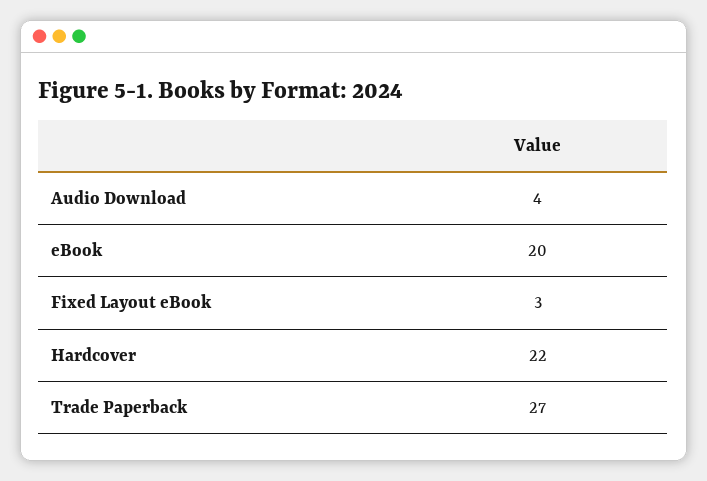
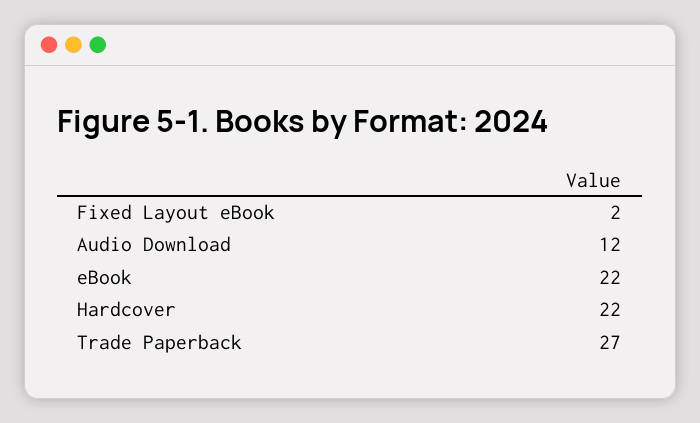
  {
-   "Audio Download": 4,
+   "Audio Download": 12,
-   "eBook": 20,
+   "eBook": 22,
-   "Fixed Layout eBook": 3,
+   "Fixed Layout eBook": 2,
    "Hardcover": 22,
    "Trade Paperback": 27
  }

